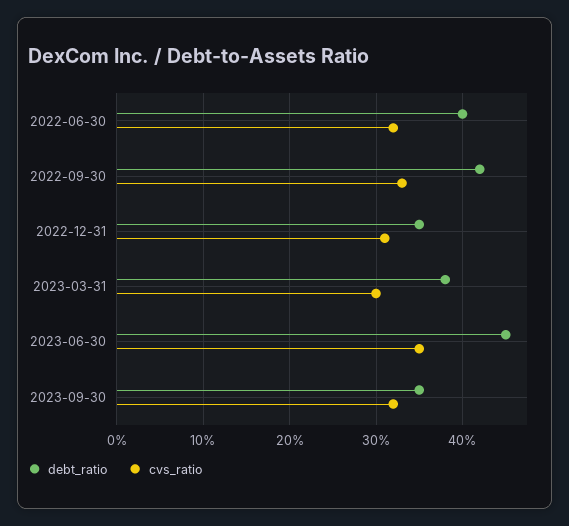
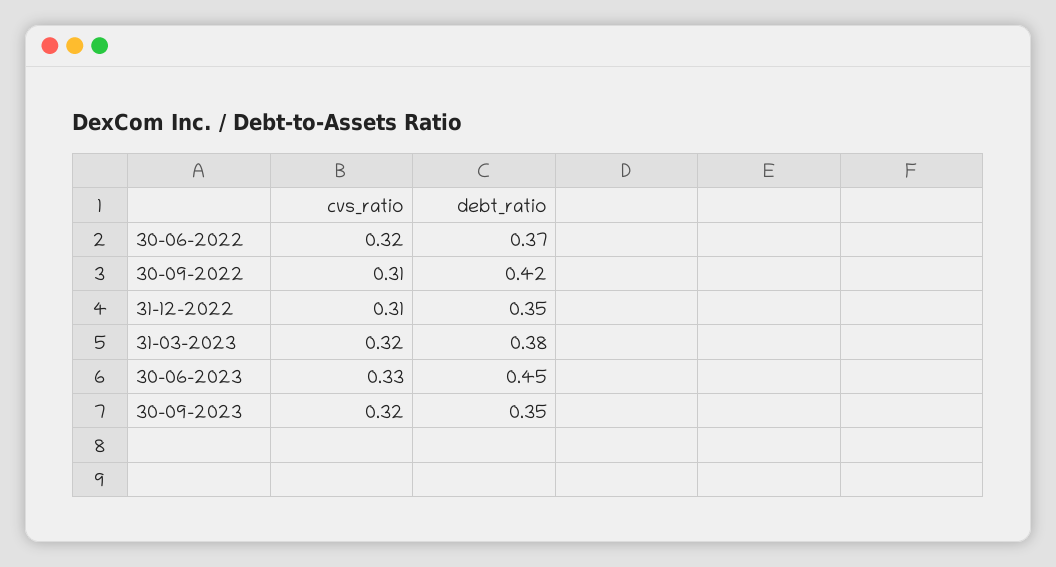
  {
    "debt_ratio": {
-     "2022-06-30": 0.4,
+     "2022-06-30": 0.37,
      "2022-09-30": 0.42,
      "2022-12-31": 0.35,
      "2023-03-31": 0.38,
      "2023-06-30": 0.45,
      "2023-09-30": 0.35
    },
    "cvs_ratio": {
      "2022-06-30": 0.32,
-     "2022-09-30": 0.33,
+     "2022-09-30": 0.31,
      "2022-12-31": 0.31,
-     "2023-03-31": 0.3,
+     "2023-03-31": 0.32,
-     "2023-06-30": 0.35,
+     "2023-06-30": 0.33,
      "2023-09-30": 0.32
    }
  }

